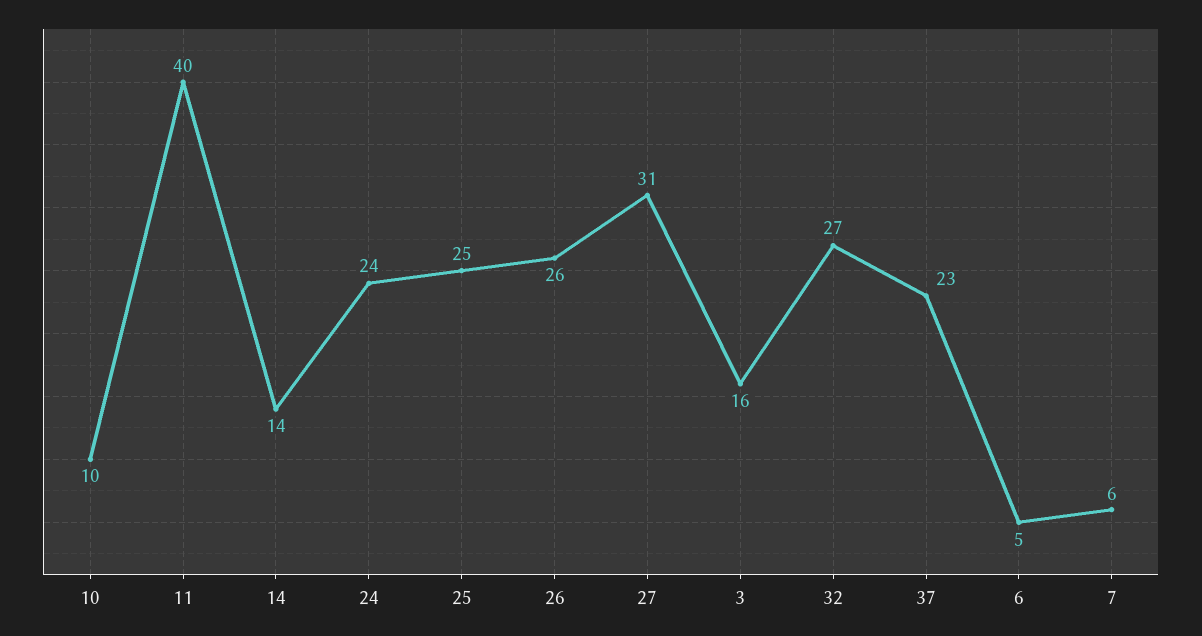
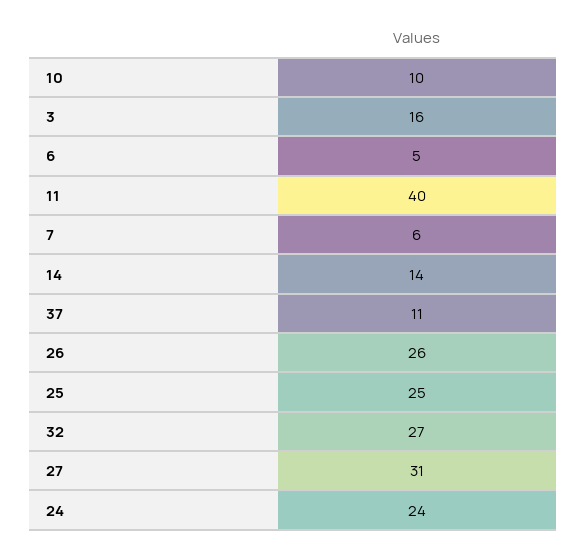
  {
    "10": 10,
    "11": 40,
    "14": 14,
    "24": 24,
    "25": 25,
    "26": 26,
    "27": 31,
    "3": 16,
    "32": 27,
-   "37": 23,
+   "37": 11,
    "6": 5,
    "7": 6
  }

